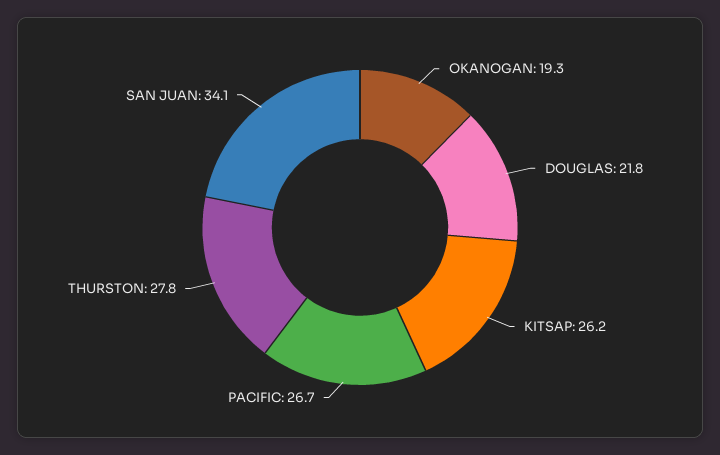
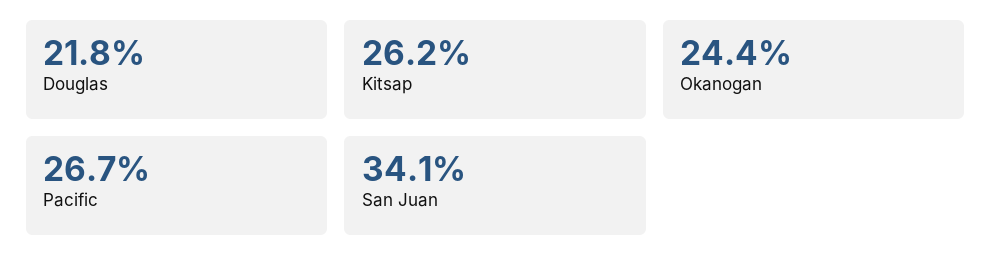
  {
-   "OKANOGAN": 19.3,
+   "OKANOGAN": 24.4,
    "DOUGLAS": 21.8,
    "KITSAP": 26.2,
    "PACIFIC": 26.7,
-   "THURSTON": 27.8,
    "SAN JUAN": 34.1
  }

